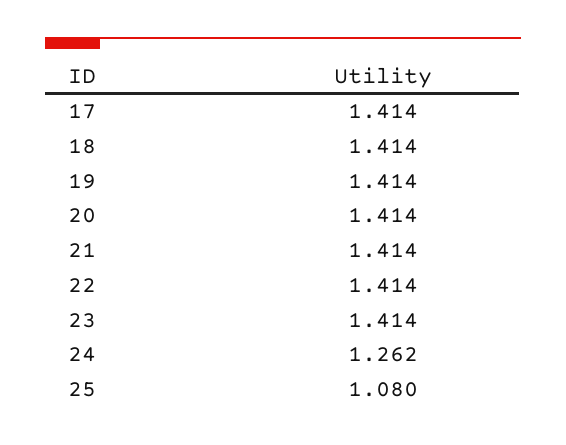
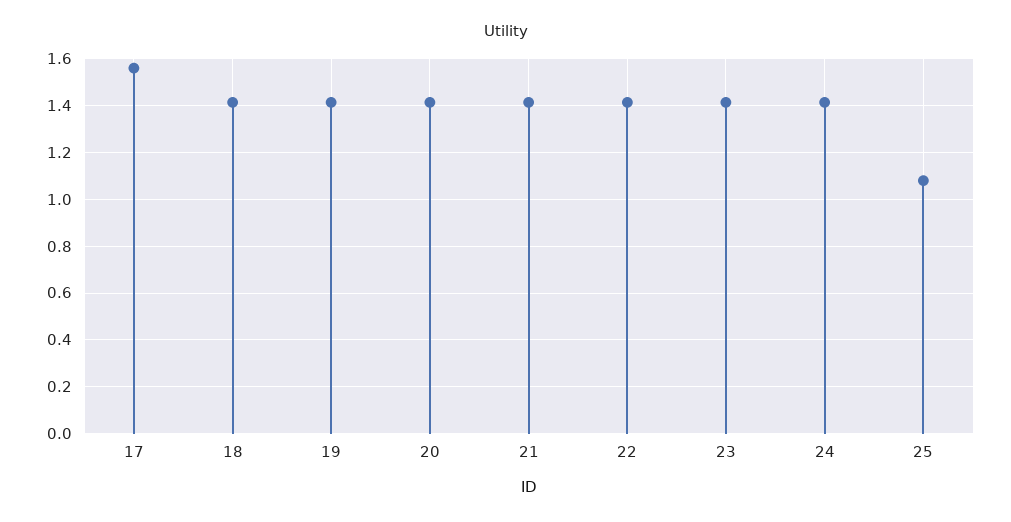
  {
-   "17": 1.414,
+   "17": 1.55,
    "18": 1.414,
    "19": 1.414,
    "20": 1.414,
    "21": 1.414,
    "22": 1.414,
    "23": 1.414,
-   "24": 1.262,
+   "24": 1.4,
    "25": 1.08
  }

